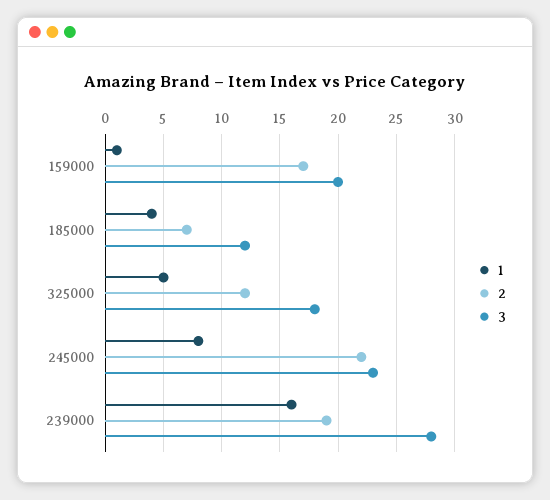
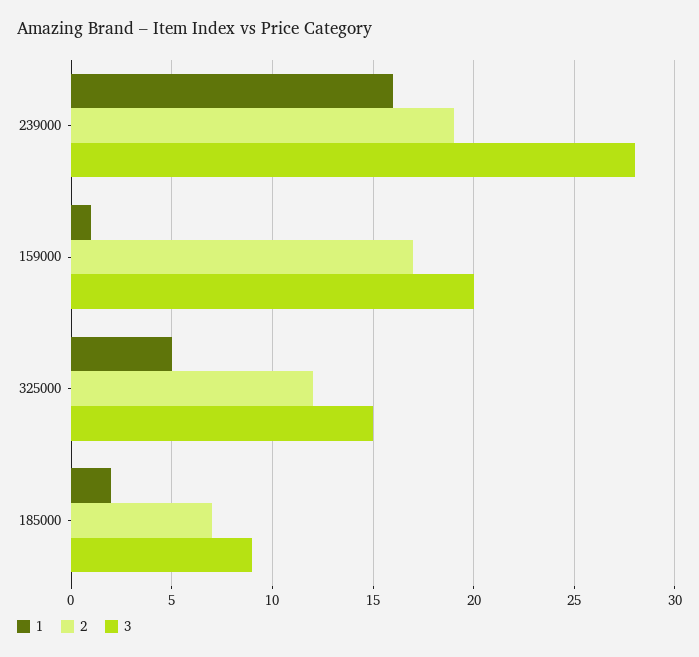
  {
    "1": {
      "159000": 1,
-     "185000": 4,
+     "185000": 2,
      "325000": 5,
-     "245000": 8,
      "239000": 16
    },
    "2": {
      "159000": 17,
      "185000": 7,
      "325000": 12,
-     "245000": 22,
      "239000": 19
    },
    "3": {
      "159000": 20,
-     "185000": 12,
+     "185000": 9,
-     "325000": 18,
+     "325000": 15,
-     "245000": 23,
      "239000": 28
    }
  }

